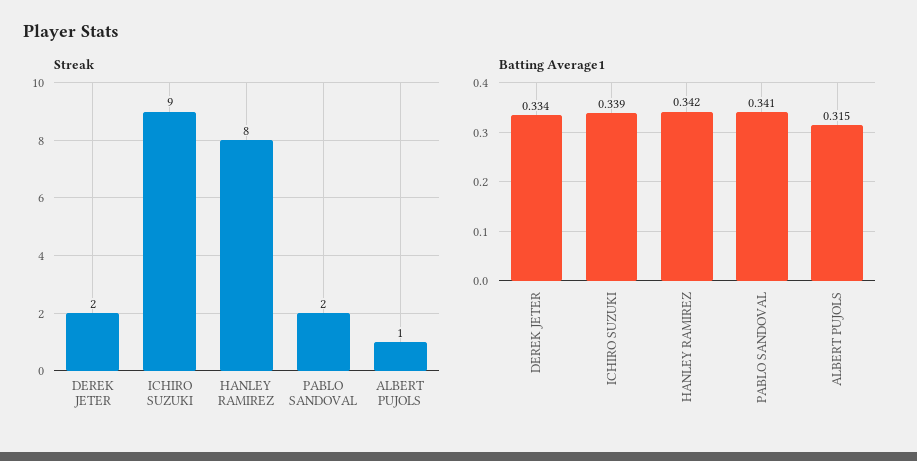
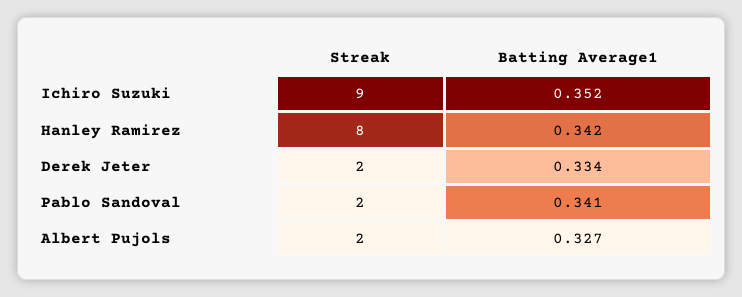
  {
    "Streak": {
      "DEREK JETER": 2,
      "ICHIRO SUZUKI": 9,
      "HANLEY RAMIREZ": 8,
      "PABLO SANDOVAL": 2,
-     "ALBERT PUJOLS": 1
+     "ALBERT PUJOLS": 2
    },
    "Batting Average1": {
      "DEREK JETER": 0.334,
-     "ICHIRO SUZUKI": 0.339,
+     "ICHIRO SUZUKI": 0.352,
      "HANLEY RAMIREZ": 0.342,
      "PABLO SANDOVAL": 0.341,
-     "ALBERT PUJOLS": 0.315
+     "ALBERT PUJOLS": 0.327
    }
  }

